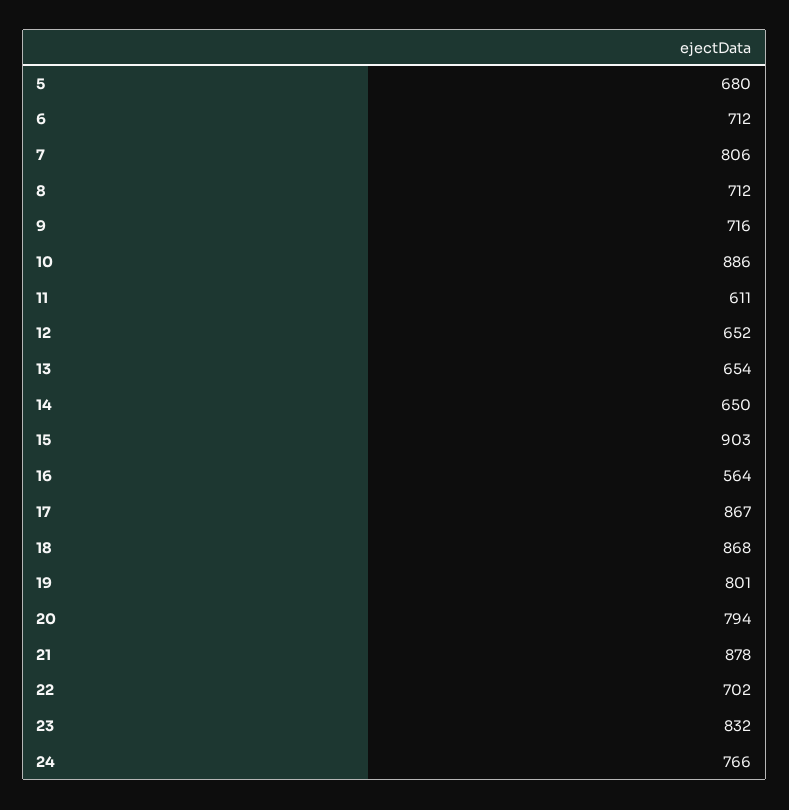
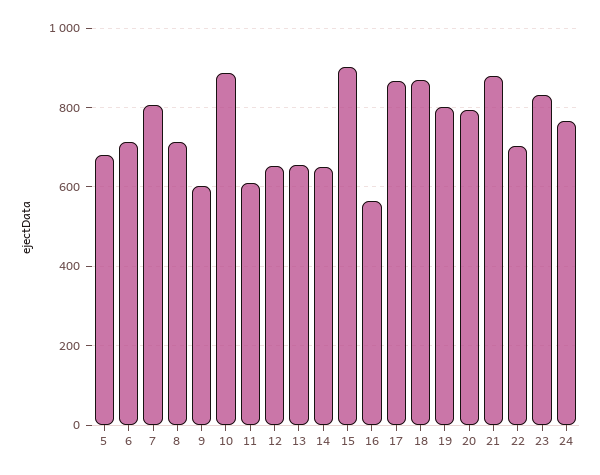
  {
    "5": 680,
    "6": 712,
    "7": 806,
    "8": 712,
-   "9": 716,
+   "9": 600,
    "10": 886,
    "11": 611,
    "12": 652,
    "13": 654,
    "14": 650,
    "15": 903,
    "16": 564,
    "17": 867,
    "18": 868,
    "19": 801,
    "20": 794,
    "21": 878,
    "22": 702,
    "23": 832,
    "24": 766
  }

